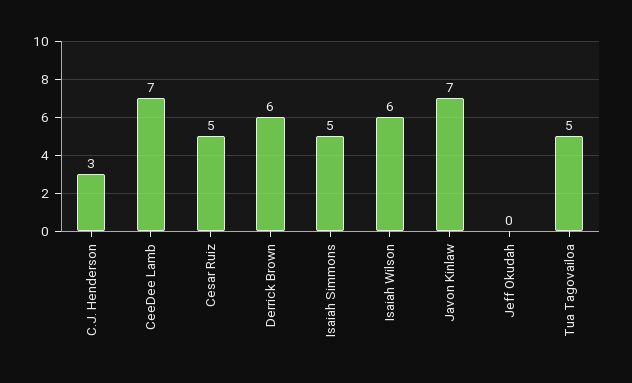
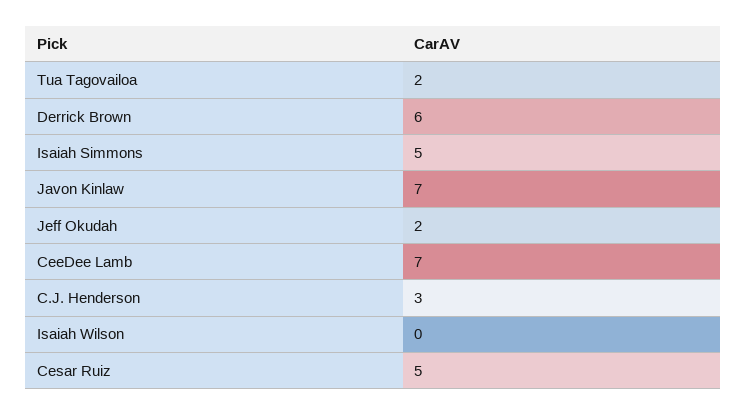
  {
    "C.J. Henderson": 3,
    "CeeDee Lamb": 7,
    "Cesar Ruiz": 5,
    "Derrick Brown": 6,
    "Isaiah Simmons": 5,
-   "Isaiah Wilson": 6,
+   "Isaiah Wilson": 0,
    "Javon Kinlaw": 7,
-   "Jeff Okudah": 0,
+   "Jeff Okudah": 2,
-   "Tua Tagovailoa": 5
+   "Tua Tagovailoa": 2
  }

